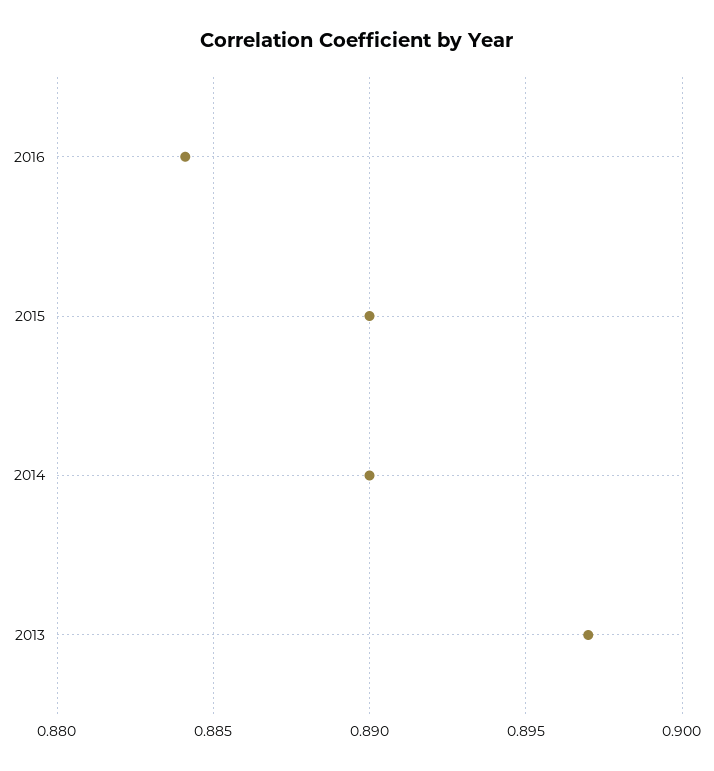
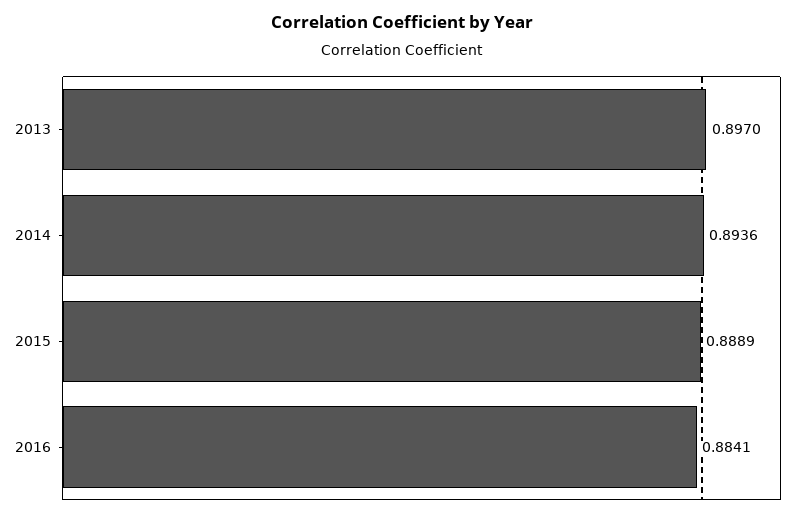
  {
    "2016": 0.8841,
-   "2015": 0.89,
+   "2015": 0.8889,
-   "2014": 0.89,
+   "2014": 0.8936,
    "2013": 0.897
  }

